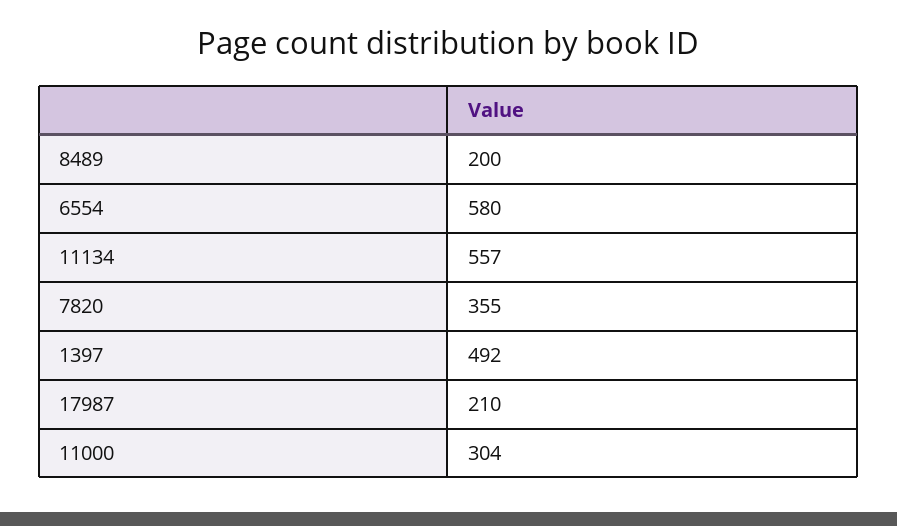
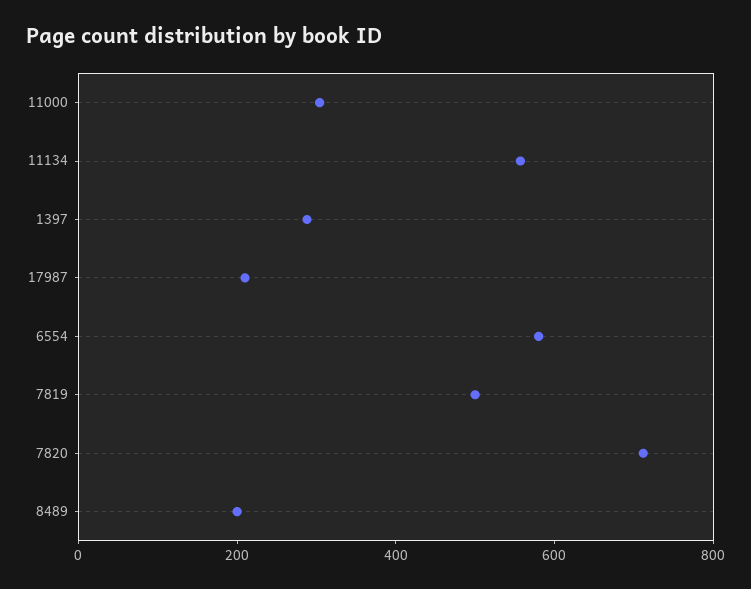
  {
    "8489": 200,
    "6554": 580,
    "11134": 557,
-   "7820": 355,
+   "7820": 700,
-   "1397": 492,
+   "1397": 300,
    "17987": 210,
-   "11000": 304
+   "11000": 304,
+   "7819": 500
  }

